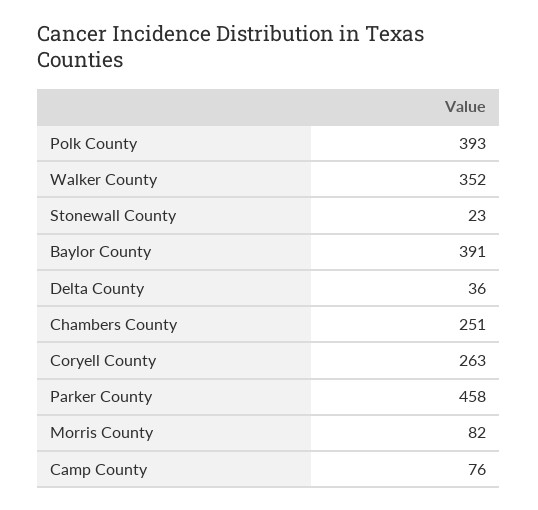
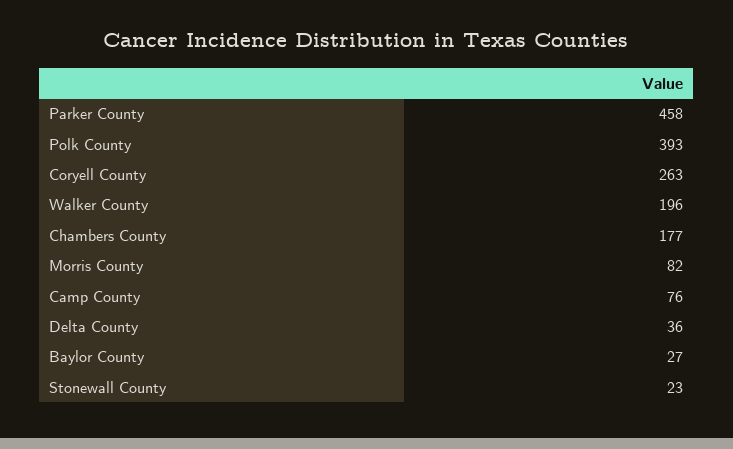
  {
    "Polk County": 393,
-   "Walker County": 352,
+   "Walker County": 196,
    "Stonewall County": 23,
-   "Baylor County": 391,
+   "Baylor County": 27,
    "Delta County": 36,
-   "Chambers County": 251,
+   "Chambers County": 177,
    "Coryell County": 263,
    "Parker County": 458,
    "Morris County": 82,
    "Camp County": 76
  }

